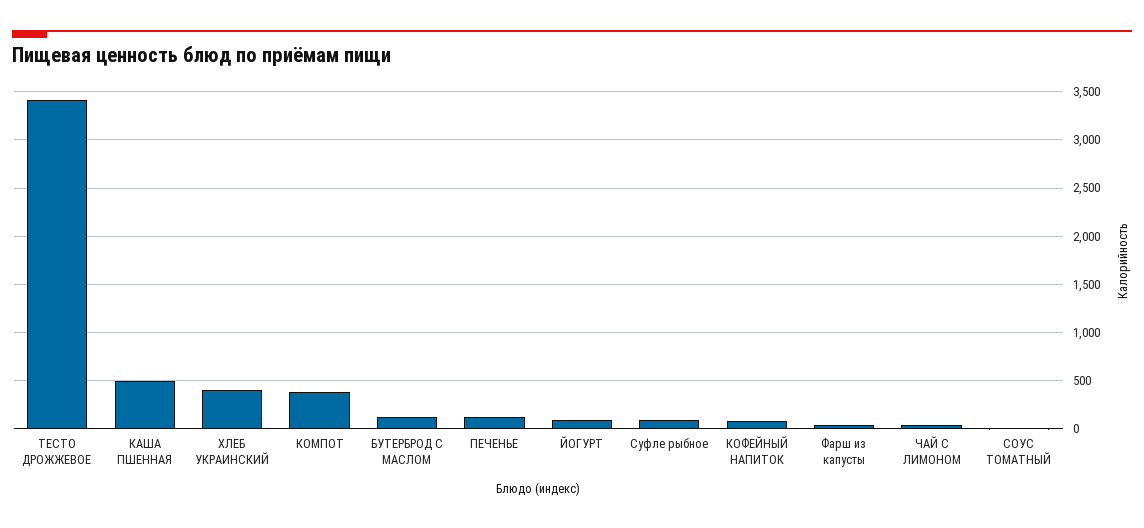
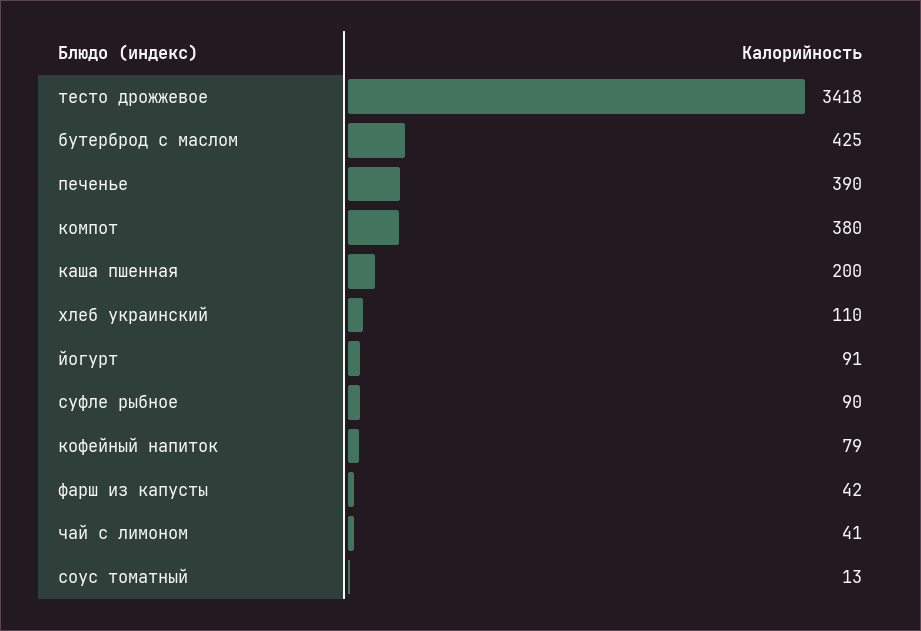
  {
    "ТЕСТО ДРОЖЖЕВОЕ": 3418,
-   "КАША ПШЕННАЯ": 500,
+   "КАША ПШЕННАЯ": 200,
-   "ХЛЕБ УКРАИНСКИЙ": 400,
+   "ХЛЕБ УКРАИНСКИЙ": 110,
    "КОМПОТ": 380,
-   "БУТЕРБРОД С МАСЛОМ": 100,
+   "БУТЕРБРОД С МАСЛОМ": 425,
-   "ПЕЧЕНЬЕ": 100,
+   "ПЕЧЕНЬЕ": 390,
    "ЙОГУРТ": 91,
    "Суфле рыбное": 90,
    "КОФЕЙНЫЙ НАПИТОК": 79,
    "Фарш из капусты": 42,
    "ЧАЙ С ЛИМОНОМ": 41,
    "СОУС ТОМАТНЫЙ": 13
  }

